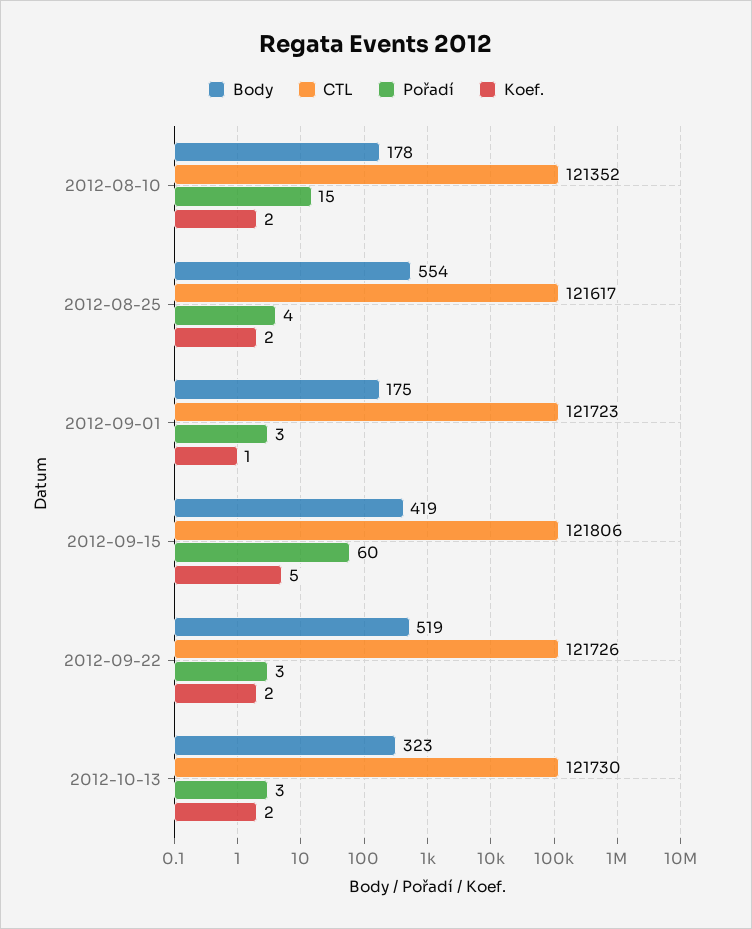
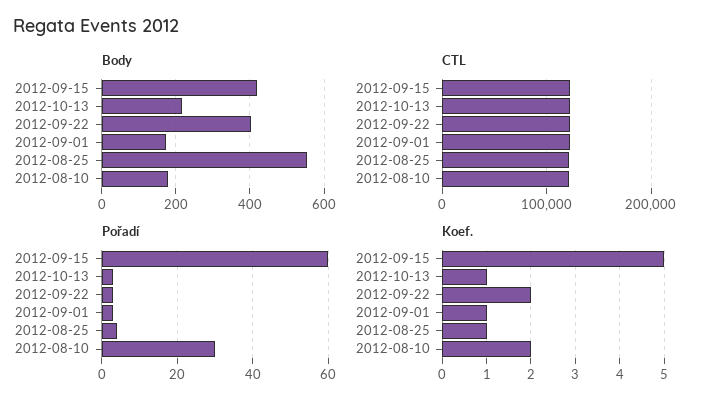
  {
    "Body": {
      "2012-08-10": 178,
      "2012-08-25": 554,
      "2012-09-01": 175,
      "2012-09-15": 419,
-     "2012-09-22": 519,
+     "2012-09-22": 400,
-     "2012-10-13": 323
+     "2012-10-13": 220
    },
    "CTL": {
      "2012-08-10": 121352,
      "2012-08-25": 121617,
      "2012-09-01": 121723,
      "2012-09-15": 121806,
      "2012-09-22": 121726,
      "2012-10-13": 121730
    },
    "Pořadí": {
-     "2012-08-10": 15,
+     "2012-08-10": 30,
      "2012-08-25": 4,
      "2012-09-01": 3,
      "2012-09-15": 60,
      "2012-09-22": 3,
      "2012-10-13": 3
    },
    "Koef.": {
      "2012-08-10": 2,
-     "2012-08-25": 2,
+     "2012-08-25": 1,
      "2012-09-01": 1,
      "2012-09-15": 5,
      "2012-09-22": 2,
-     "2012-10-13": 2
+     "2012-10-13": 1
    }
  }

